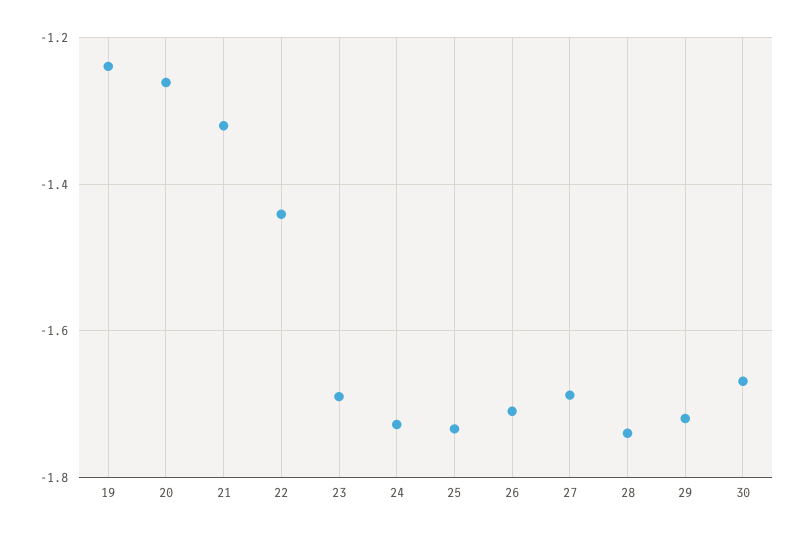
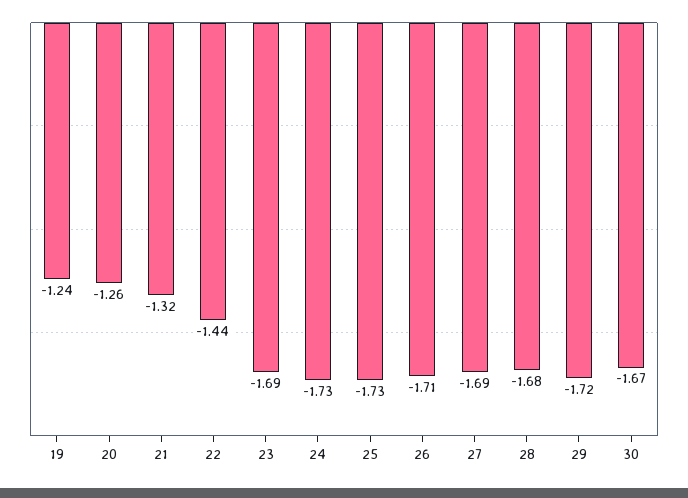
  {
    "19": -1.24,
    "20": -1.26,
    "21": -1.32,
    "22": -1.44,
    "23": -1.69,
    "24": -1.73,
    "25": -1.73,
    "26": -1.71,
    "27": -1.69,
-   "28": -1.74,
+   "28": -1.68,
    "29": -1.72,
    "30": -1.67
  }

